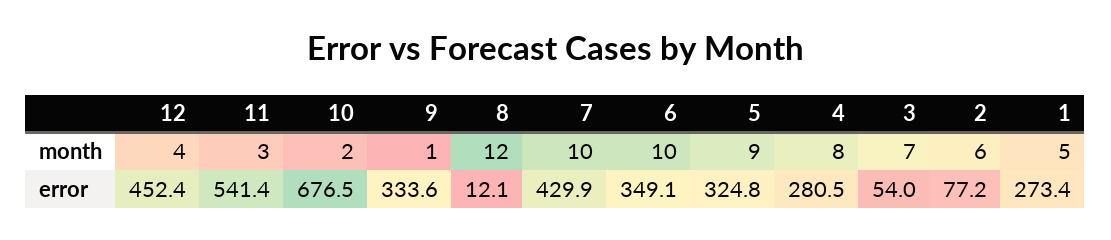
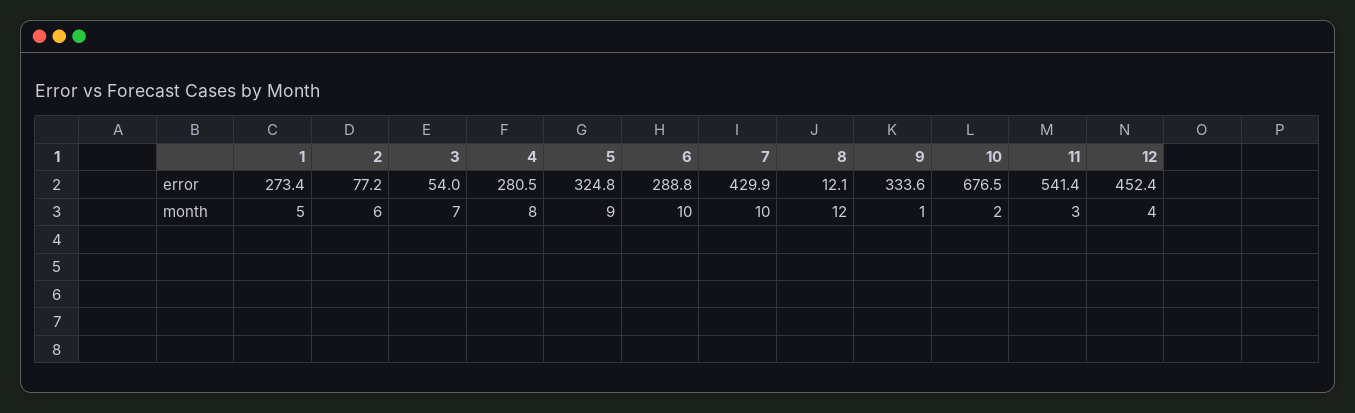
  {
    "12": {
      "month": 4,
      "error": 452.4
    },
    "11": {
      "month": 3,
      "error": 541.4
    },
    "10": {
      "month": 2,
      "error": 676.5
    },
    "9": {
      "month": 1,
      "error": 333.6
    },
    "8": {
      "month": 12,
      "error": 12.1
    },
    "7": {
      "month": 10,
      "error": 429.9
    },
    "6": {
      "month": 10,
-     "error": 349.1
+     "error": 288.8
    },
    "5": {
      "month": 9,
      "error": 324.8
    },
    "4": {
      "month": 8,
      "error": 280.5
    },
    "3": {
      "month": 7,
      "error": 54
    },
    "2": {
      "month": 6,
      "error": 77.2
    },
    "1": {
      "month": 5,
      "error": 273.4
    }
  }

